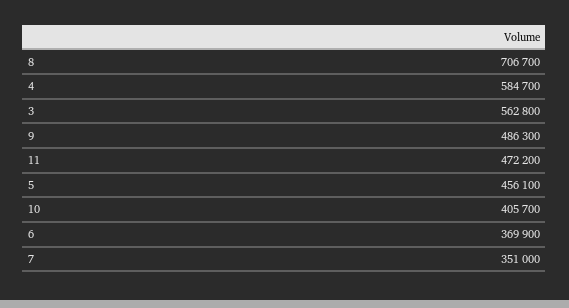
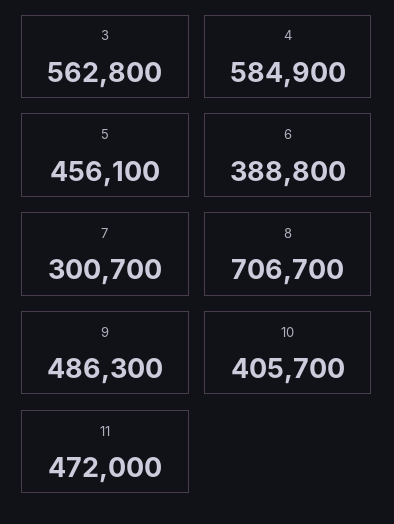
  {
    "8": 706700,
-   "4": 584700,
+   "4": 584900,
    "3": 562800,
    "9": 486300,
-   "11": 472200,
+   "11": 472000,
    "5": 456100,
    "10": 405700,
-   "6": 369900,
+   "6": 388800,
-   "7": 351000
+   "7": 300700
  }

